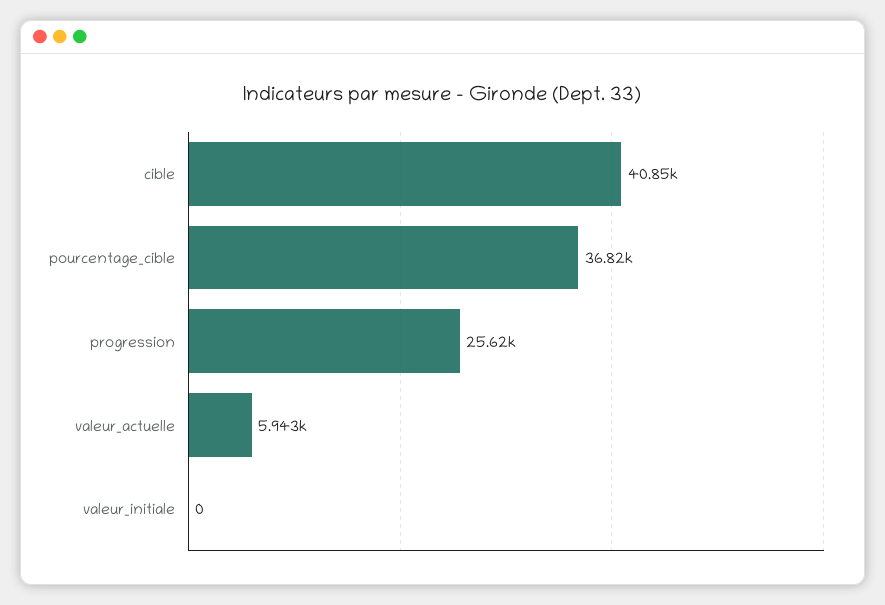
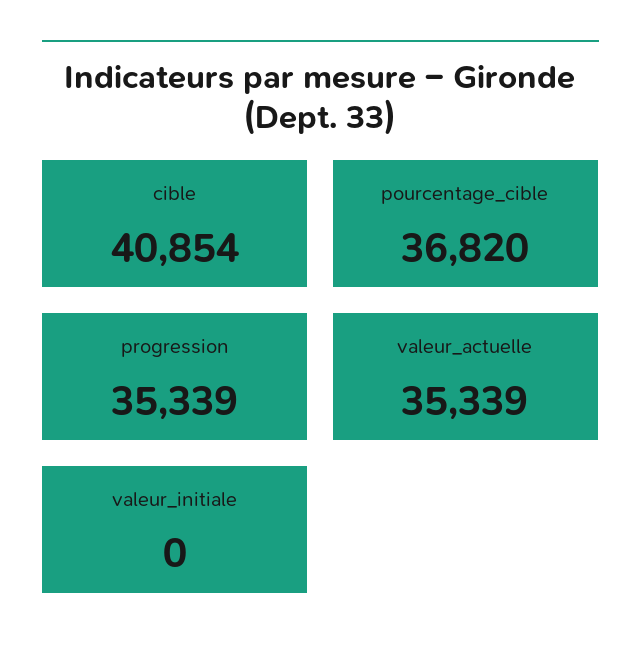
  {
    "cible": 40854,
    "pourcentage_cible": 36820,
-   "progression": 25620,
+   "progression": 35339,
-   "valeur_actuelle": 5943,
+   "valeur_actuelle": 35339,
    "valeur_initiale": 0
  }

